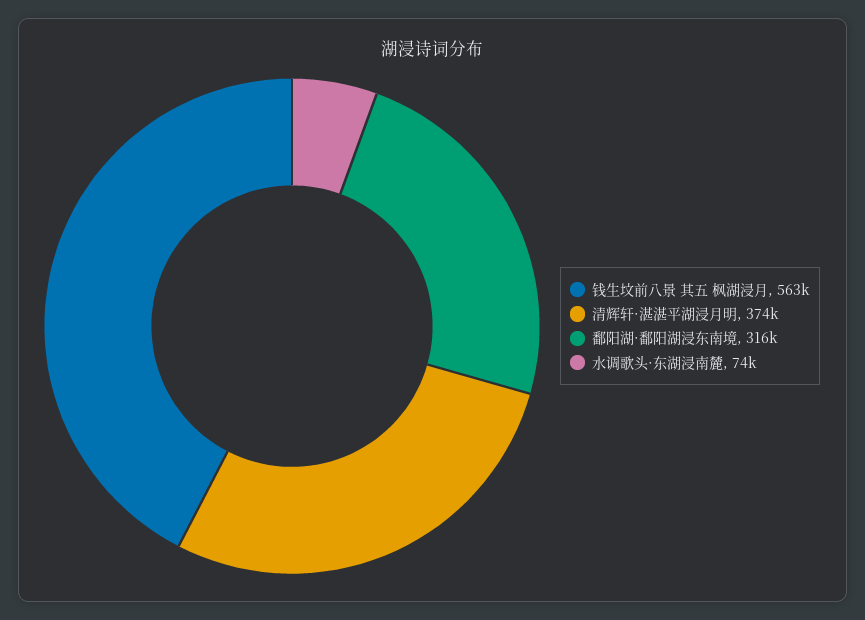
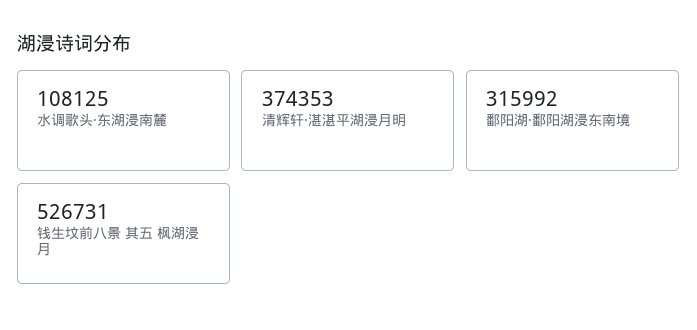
  {
-   "钱生坟前八景 其五 枫湖浸月": 563000,
+   "钱生坟前八景 其五 枫湖浸月": 526731,
    "清辉轩·湛湛平湖浸月明": 374353,
    "鄱阳湖·鄱阳湖浸东南境": 315992,
-   "水调歌头·东湖浸南麓": 74000
+   "水调歌头·东湖浸南麓": 108125
  }

